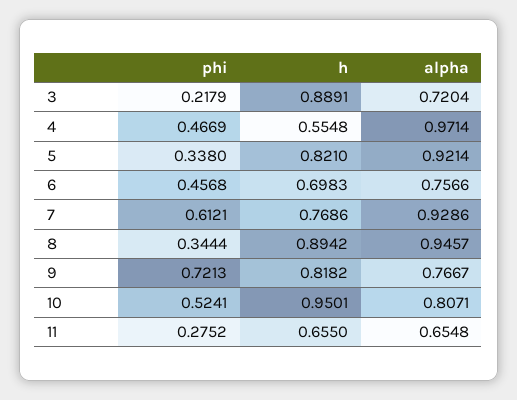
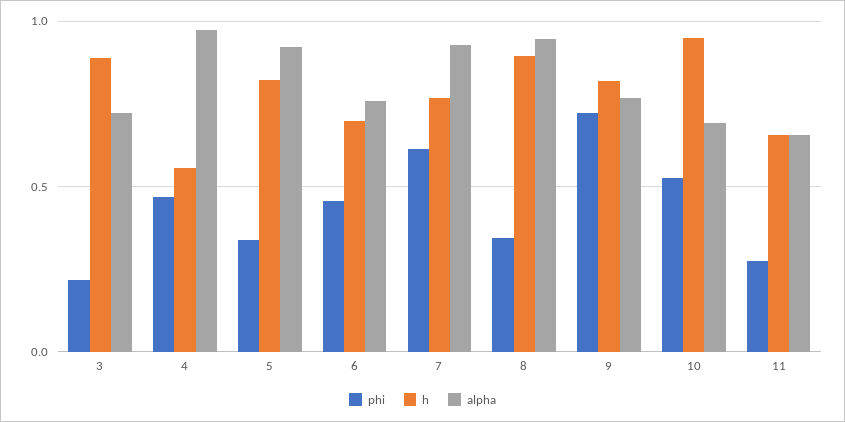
  {
    "phi": {
      "3": 0.2179,
      "4": 0.4669,
      "5": 0.338,
      "6": 0.4568,
      "7": 0.6121,
      "8": 0.3444,
      "9": 0.7213,
      "10": 0.5241,
      "11": 0.2752
    },
    "h": {
      "3": 0.8891,
      "4": 0.5548,
      "5": 0.821,
      "6": 0.6983,
      "7": 0.7686,
      "8": 0.8942,
      "9": 0.8182,
      "10": 0.9501,
      "11": 0.655
    },
    "alpha": {
      "3": 0.7204,
      "4": 0.9714,
      "5": 0.9214,
      "6": 0.7566,
      "7": 0.9286,
      "8": 0.9457,
      "9": 0.7667,
-     "10": 0.8071,
+     "10": 0.7,
      "11": 0.6548
    }
  }

